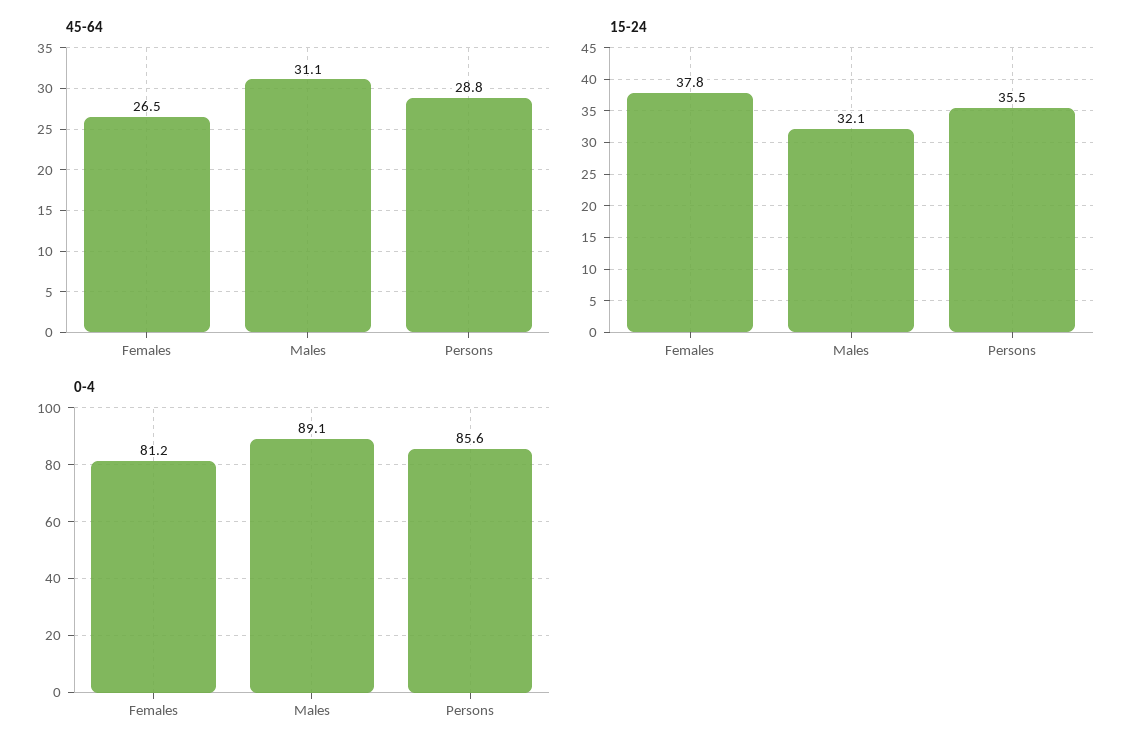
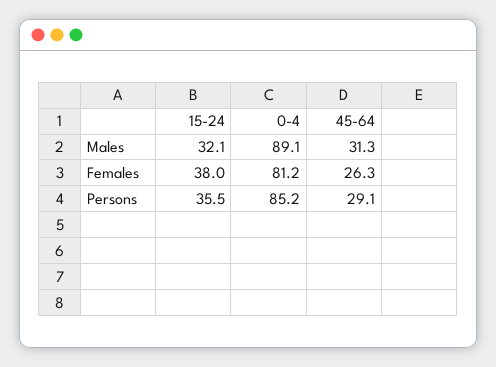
  {
    "45-64": {
-     "Females": 26.5,
+     "Females": 26.3,
-     "Males": 31.1,
+     "Males": 31.3,
-     "Persons": 28.8
+     "Persons": 29.1
    },
    "15-24": {
-     "Females": 37.8,
+     "Females": 38,
      "Males": 32.1,
      "Persons": 35.5
    },
    "0-4": {
      "Females": 81.2,
      "Males": 89.1,
-     "Persons": 85.6
+     "Persons": 85.2
    }
  }

